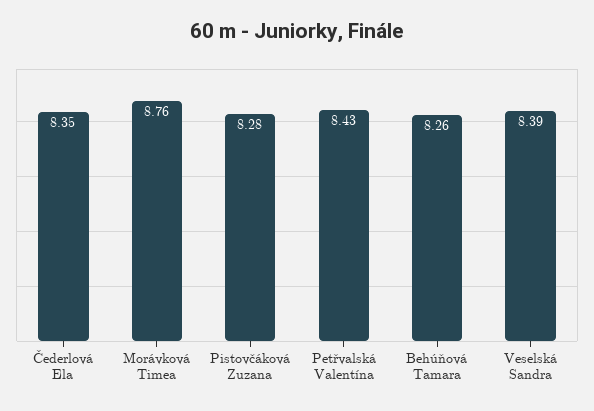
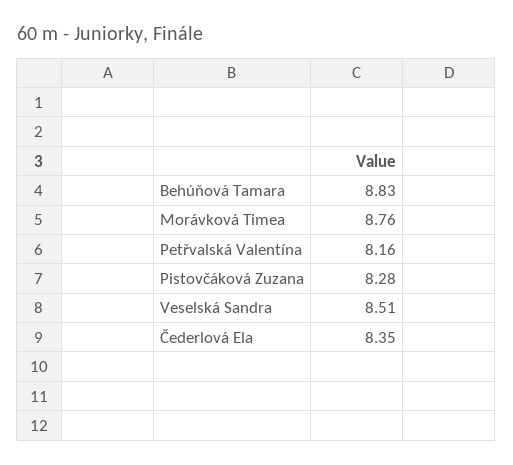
  {
    "Čederlová Ela": 8.35,
    "Morávková Timea": 8.76,
    "Pistovčáková Zuzana": 8.28,
-   "Petřvalská Valentína": 8.43,
+   "Petřvalská Valentína": 8.16,
-   "Behúňová Tamara": 8.26,
+   "Behúňová Tamara": 8.83,
-   "Veselská Sandra": 8.39
+   "Veselská Sandra": 8.51
  }

